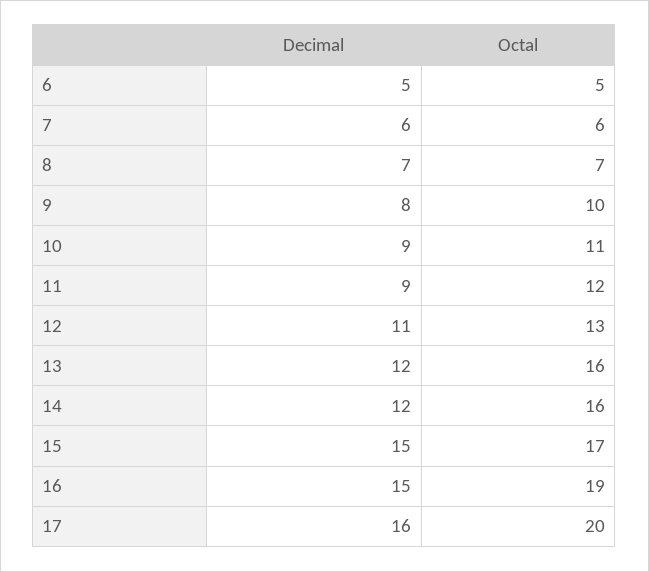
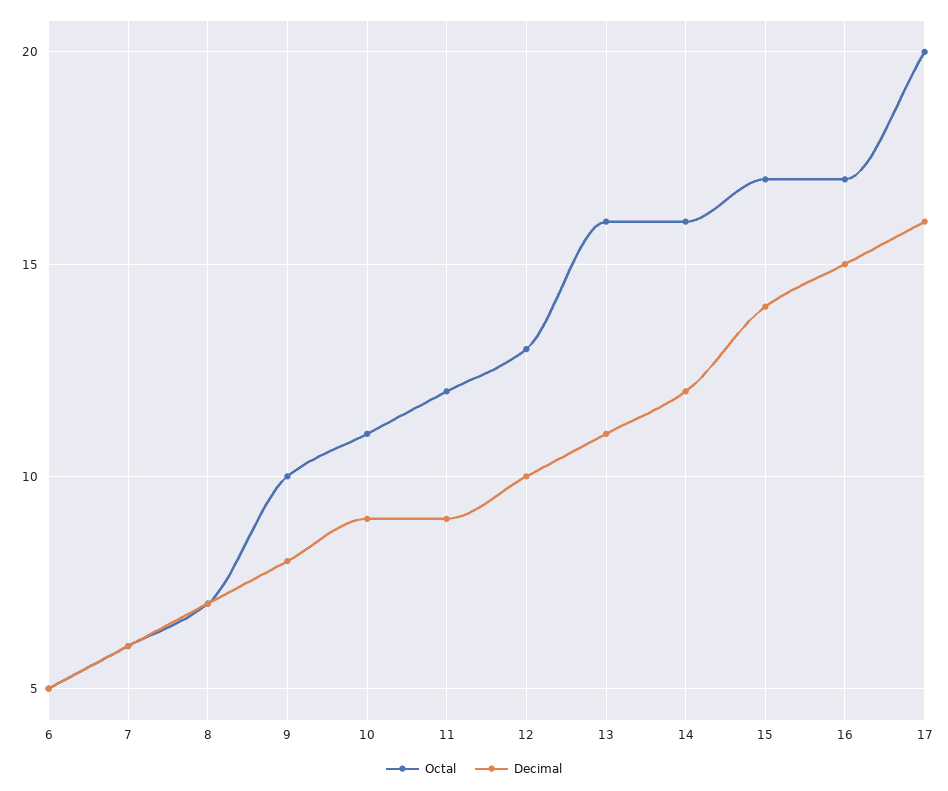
  {
    "Decimal": {
      "6": 5,
      "7": 6,
      "8": 7,
      "9": 8,
      "10": 9,
      "11": 9,
-     "12": 11,
+     "12": 10,
-     "13": 12,
+     "13": 11,
      "14": 12,
-     "15": 15,
+     "15": 14,
      "16": 15,
      "17": 16
    },
    "Octal": {
      "6": 5,
      "7": 6,
      "8": 7,
      "9": 10,
      "10": 11,
      "11": 12,
      "12": 13,
      "13": 16,
      "14": 16,
      "15": 17,
-     "16": 19,
+     "16": 17,
      "17": 20
    }
  }

